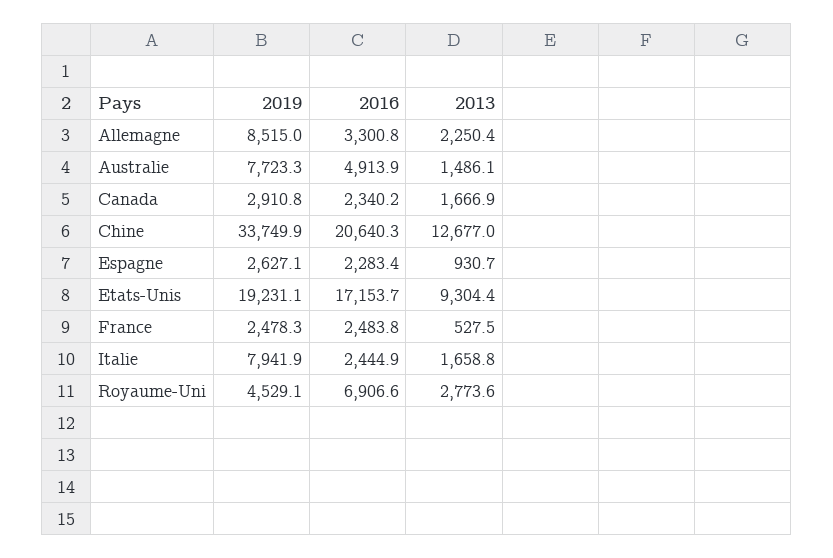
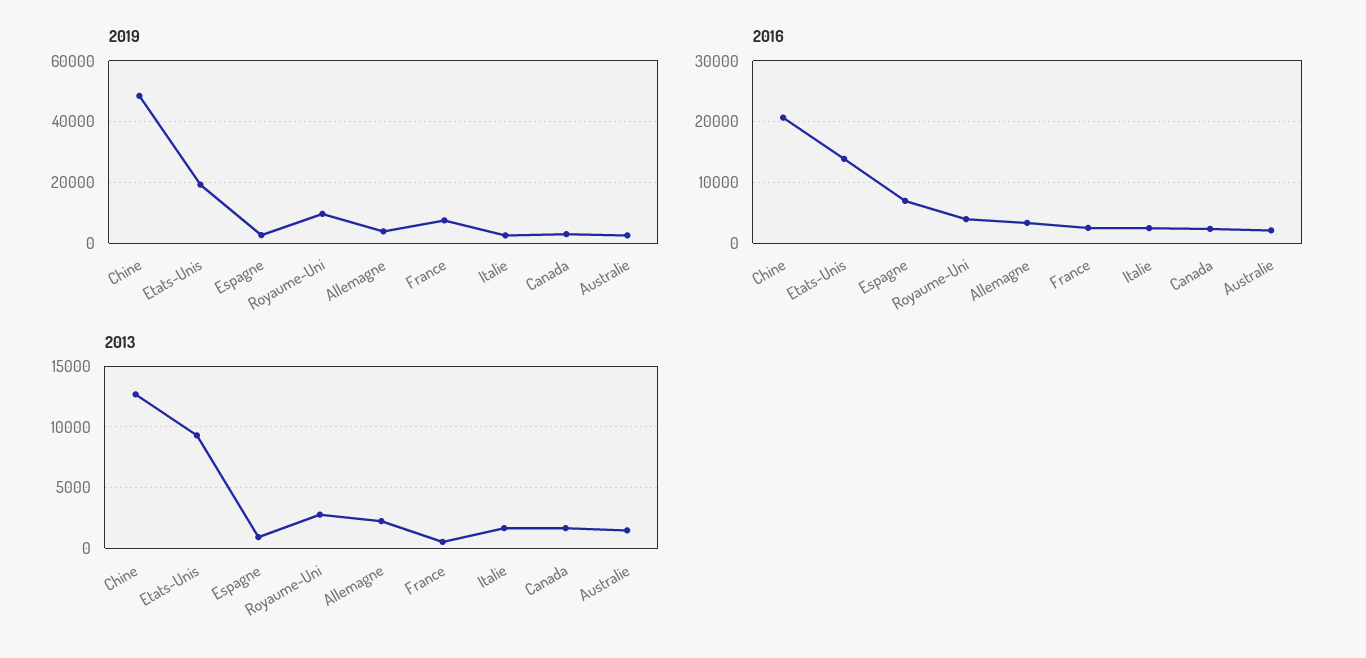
  {
    "2019": {
-     "Allemagne": 8515,
+     "Allemagne": 4000,
-     "Australie": 7723.3,
+     "Australie": 2000,
      "Canada": 2910.8,
-     "Chine": 33749.9,
+     "Chine": 48000,
      "Espagne": 2627.1,
      "Etats-Unis": 19231.1,
-     "France": 2478.3,
+     "France": 8000,
-     "Italie": 7941.9,
+     "Italie": 2000,
-     "Royaume-Uni": 4529.1
+     "Royaume-Uni": 10000
    },
    "2016": {
      "Allemagne": 3300.8,
-     "Australie": 4913.9,
+     "Australie": 2000,
      "Canada": 2340.2,
      "Chine": 20640.3,
-     "Espagne": 2283.4,
+     "Espagne": 7000,
-     "Etats-Unis": 17153.7,
+     "Etats-Unis": 14000,
      "France": 2483.8,
      "Italie": 2444.9,
-     "Royaume-Uni": 6906.6
+     "Royaume-Uni": 4000
    },
    "2013": {
      "Allemagne": 2250.4,
      "Australie": 1486.1,
      "Canada": 1666.9,
      "Chine": 12677,
      "Espagne": 930.7,
      "Etats-Unis": 9304.4,
      "France": 527.5,
      "Italie": 1658.8,
      "Royaume-Uni": 2773.6
    }
  }

